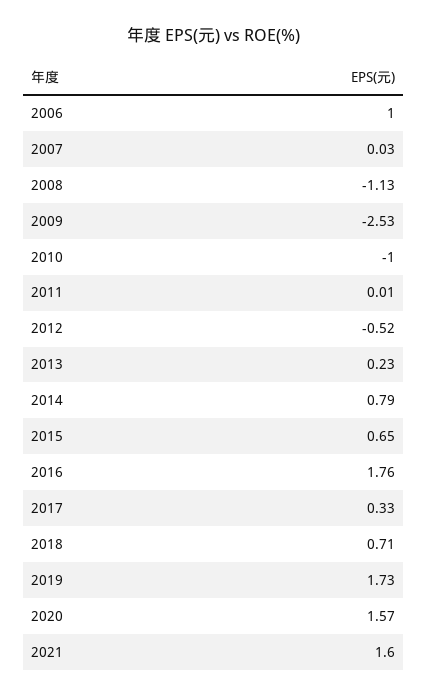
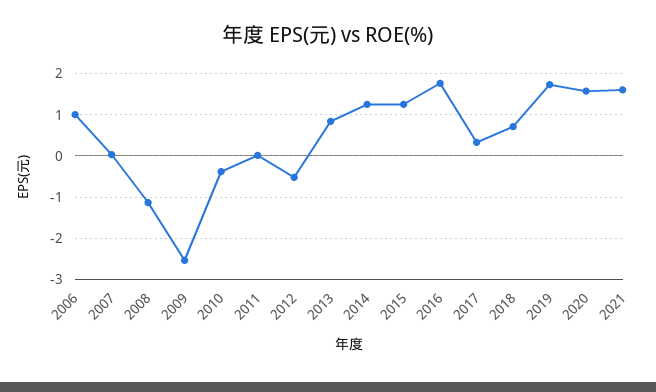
  {
    "2006": 1,
    "2007": 0.03,
    "2008": -1.13,
    "2009": -2.53,
-   "2010": -1,
+   "2010": -0.4,
    "2011": 0.01,
    "2012": -0.52,
-   "2013": 0.23,
+   "2013": 0.8,
-   "2014": 0.79,
+   "2014": 1.2,
-   "2015": 0.65,
+   "2015": 1.2,
    "2016": 1.76,
    "2017": 0.33,
    "2018": 0.71,
    "2019": 1.73,
    "2020": 1.57,
    "2021": 1.6
  }

